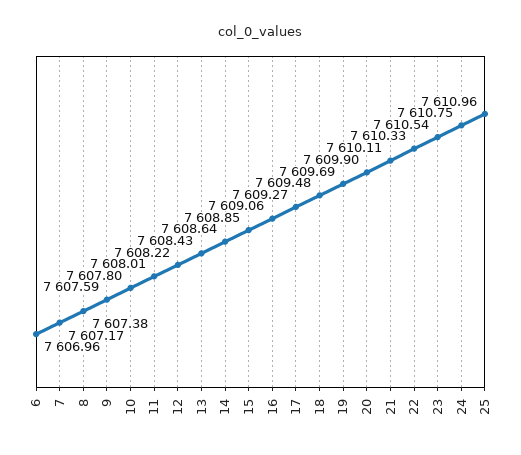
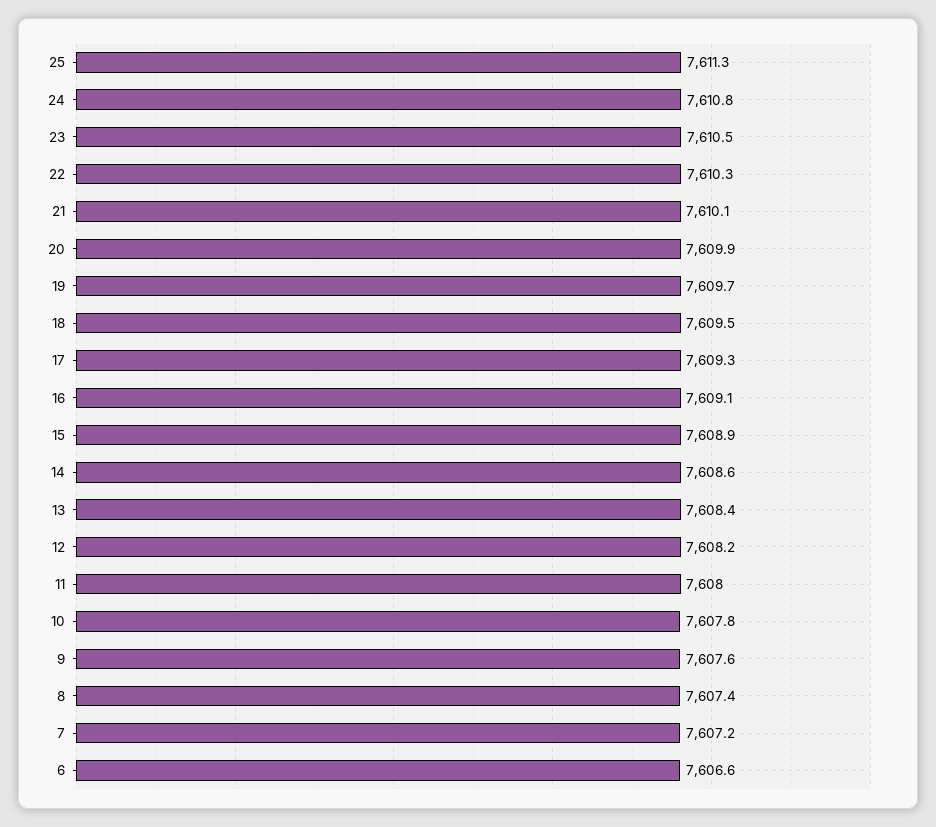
  {
-   "6": 7606.96,
+   "6": 7606.6,
    "7": 7607.17,
    "8": 7607.38,
    "9": 7607.59,
    "10": 7607.8,
    "11": 7608.01,
    "12": 7608.22,
    "13": 7608.43,
    "14": 7608.64,
    "15": 7608.85,
    "16": 7609.06,
    "17": 7609.27,
    "18": 7609.48,
    "19": 7609.69,
    "20": 7609.9,
    "21": 7610.11,
    "22": 7610.33,
    "23": 7610.54,
    "24": 7610.75,
-   "25": 7610.96
+   "25": 7611.3
  }

